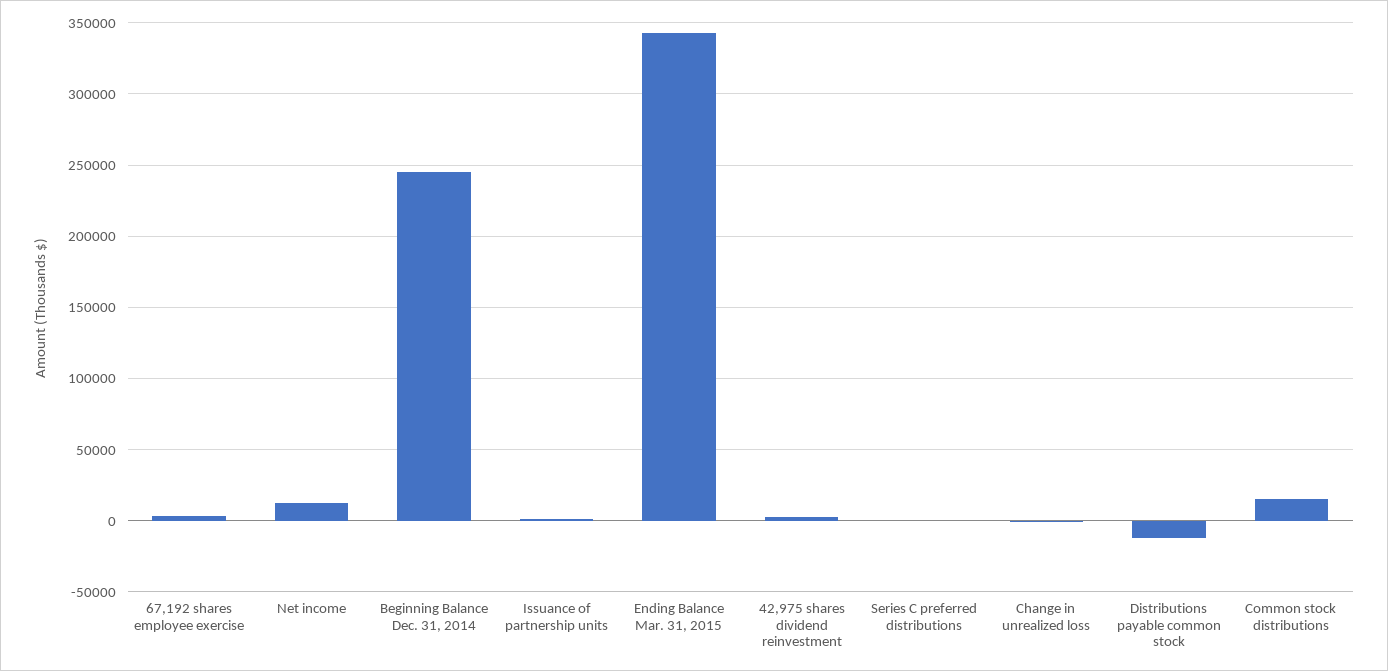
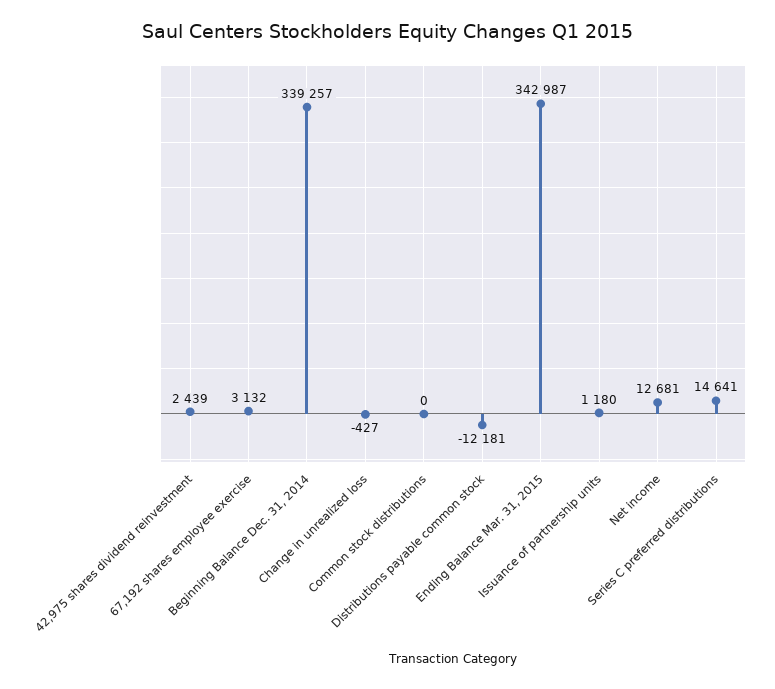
  {
    "67,192 shares employee exercise": 3132,
    "Net income": 12681,
-   "Beginning Balance Dec. 31, 2014": 245000,
+   "Beginning Balance Dec. 31, 2014": 339257,
    "Issuance of partnership units": 1180,
    "Ending Balance Mar. 31, 2015": 342987,
    "42,975 shares dividend reinvestment": 2439,
-   "Series C preferred distributions": 0,
+   "Series C preferred distributions": 14641,
    "Change in unrealized loss": -427,
    "Distributions payable common stock": -12181,
-   "Common stock distributions": 15000
+   "Common stock distributions": 0
  }

